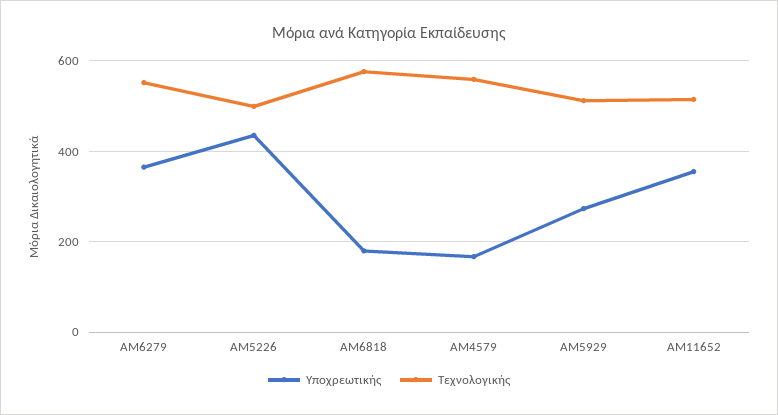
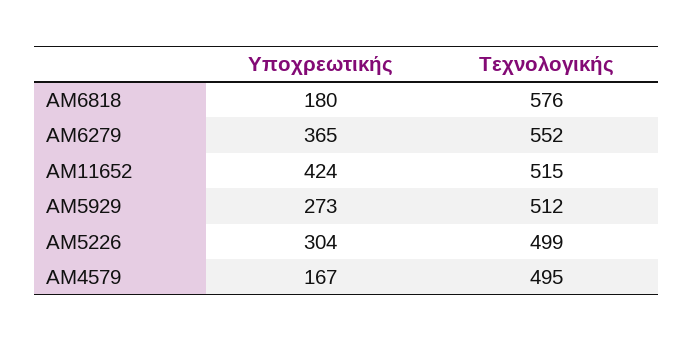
  {
    "Υποχρεωτικής": {
      "ΑΜ6279": 365,
-     "ΑΜ5226": 440,
+     "ΑΜ5226": 304,
      "ΑΜ6818": 180,
      "ΑΜ4579": 167,
      "ΑΜ5929": 273,
-     "ΑΜ11652": 360
+     "ΑΜ11652": 424
    },
    "Τεχνολογικής": {
      "ΑΜ6279": 552,
      "ΑΜ5226": 499,
      "ΑΜ6818": 576,
-     "ΑΜ4579": 560,
+     "ΑΜ4579": 495,
      "ΑΜ5929": 512,
      "ΑΜ11652": 515
    }
  }

